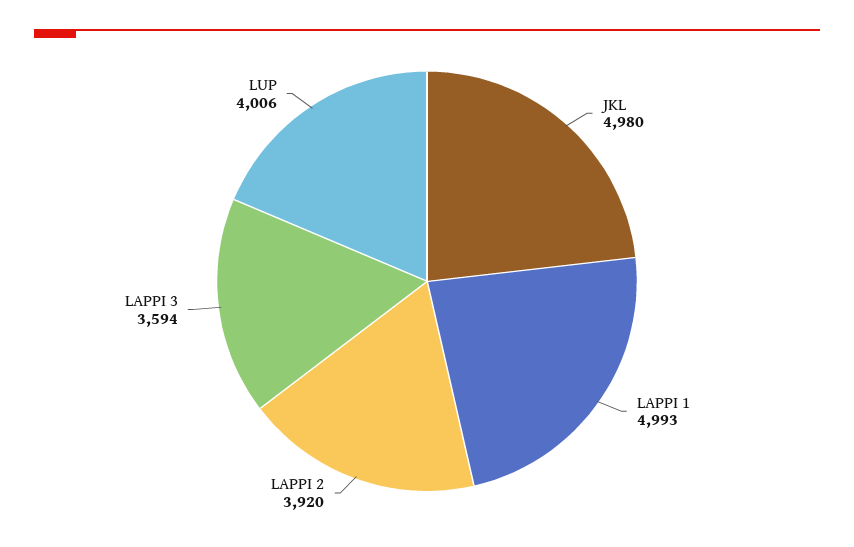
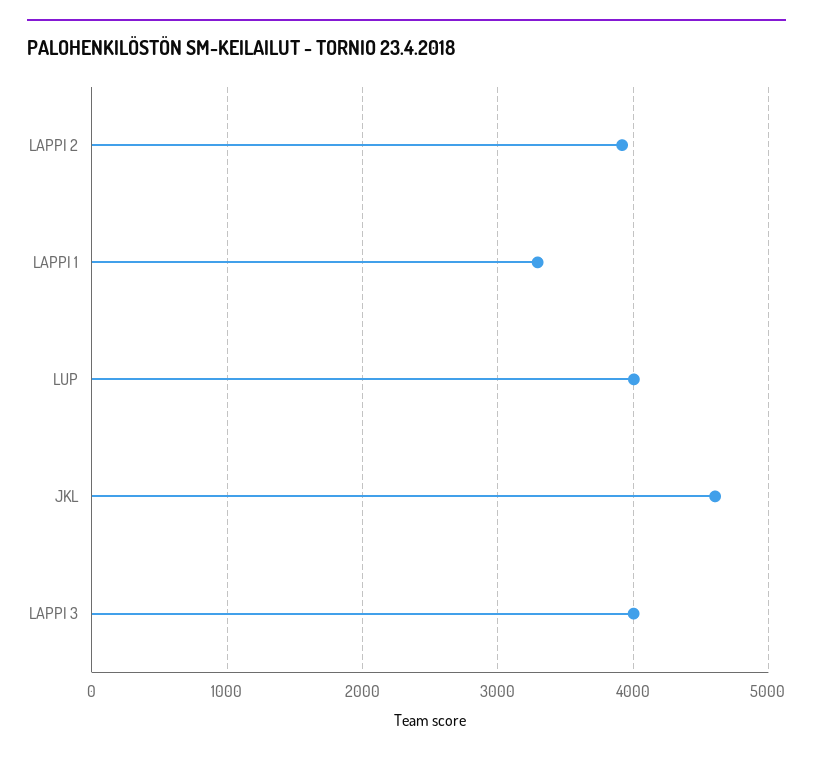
  {
-   "JKL": 4980,
+   "JKL": 4600,
-   "LAPPI 1": 4993,
+   "LAPPI 1": 3300,
    "LAPPI 2": 3920,
-   "LAPPI 3": 3594,
+   "LAPPI 3": 4000,
    "LUP": 4006
  }

